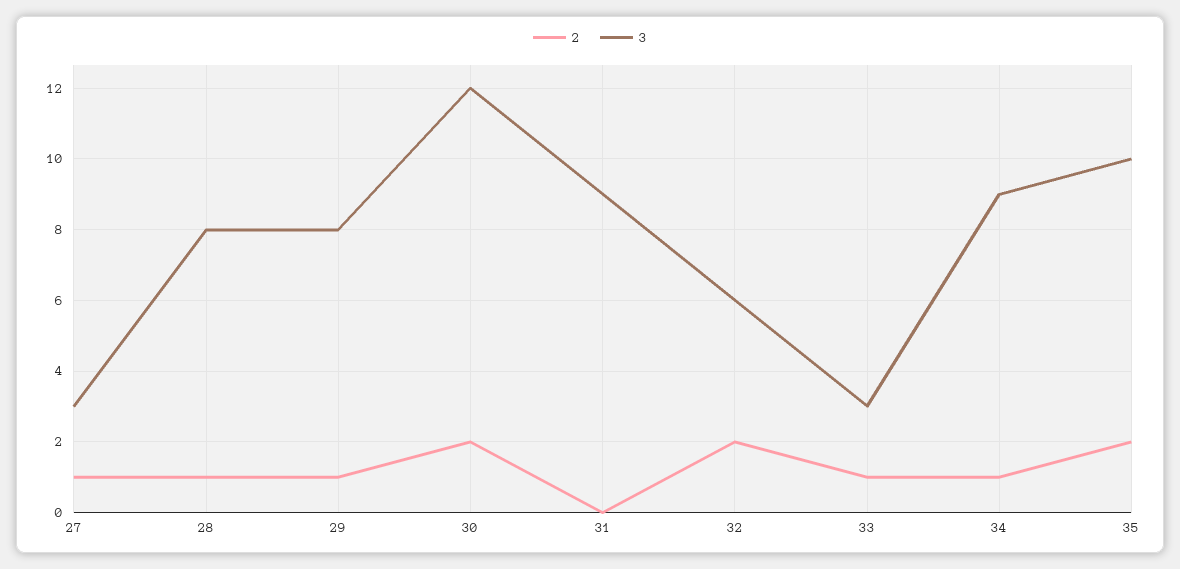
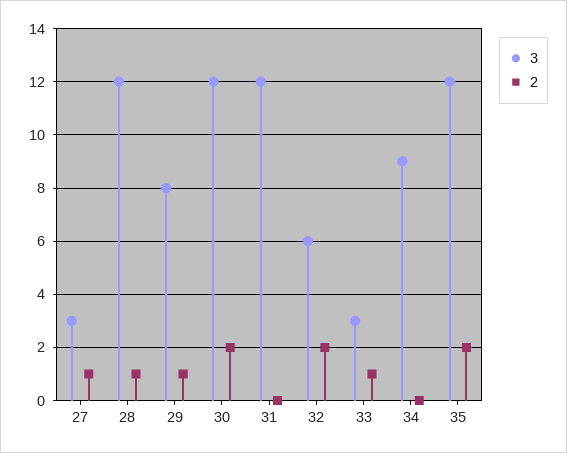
  {
    "2": {
      "27": 1,
      "28": 1,
      "29": 1,
      "30": 2,
      "31": 0,
      "32": 2,
      "33": 1,
-     "34": 1,
+     "34": 0,
      "35": 2
    },
    "3": {
      "27": 3,
-     "28": 8,
+     "28": 12,
      "29": 8,
      "30": 12,
-     "31": 9,
+     "31": 12,
      "32": 6,
      "33": 3,
      "34": 9,
-     "35": 10
+     "35": 12
    }
  }

